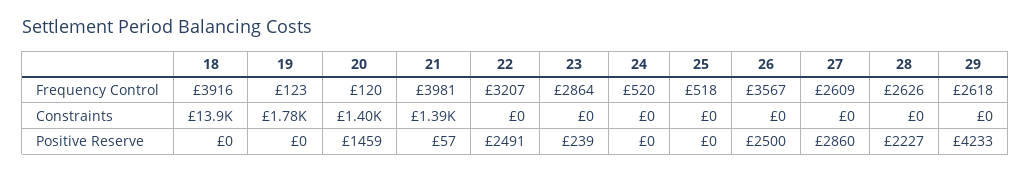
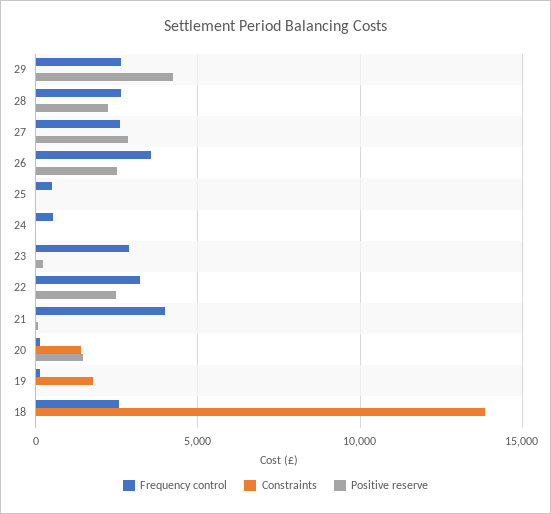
  {
    "Frequency Control": {
-     "18": 3916,
+     "18": 2500,
      "19": 123,
      "20": 120,
      "21": 3981,
      "22": 3207,
      "23": 2864,
      "24": 520,
      "25": 518,
      "26": 3567,
      "27": 2609,
      "28": 2626,
      "29": 2618
    },
    "Constraints": {
      "18": 13900,
      "19": 1780,
      "20": 1400,
-     "21": 1390,
+     "21": 0,
      "22": 0,
      "23": 0,
      "24": 0,
      "25": 0,
      "26": 0,
      "27": 0,
      "28": 0,
      "29": 0
    },
    "Positive Reserve": {
      "18": 0,
      "19": 0,
      "20": 1459,
      "21": 57,
      "22": 2491,
      "23": 239,
      "24": 0,
      "25": 0,
      "26": 2500,
      "27": 2860,
      "28": 2227,
      "29": 4233
    }
  }

